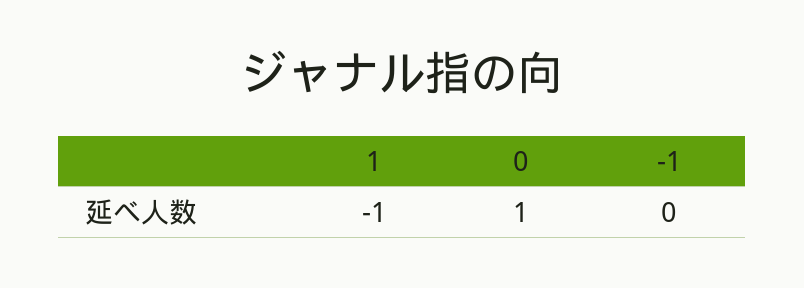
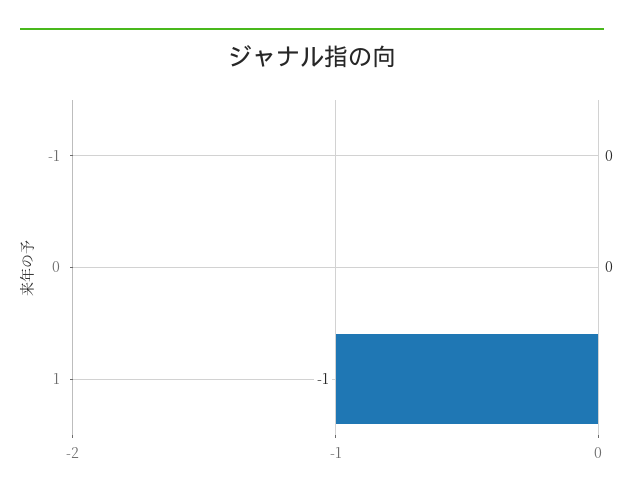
  {
    "1": -1,
-   "0": 1,
+   "0": 0,
    "-1": 0
  }

